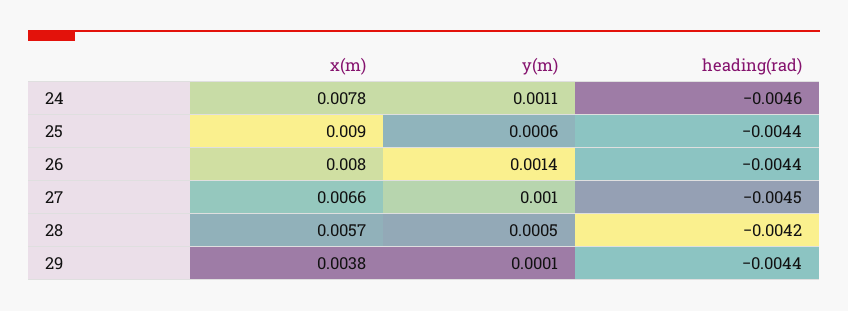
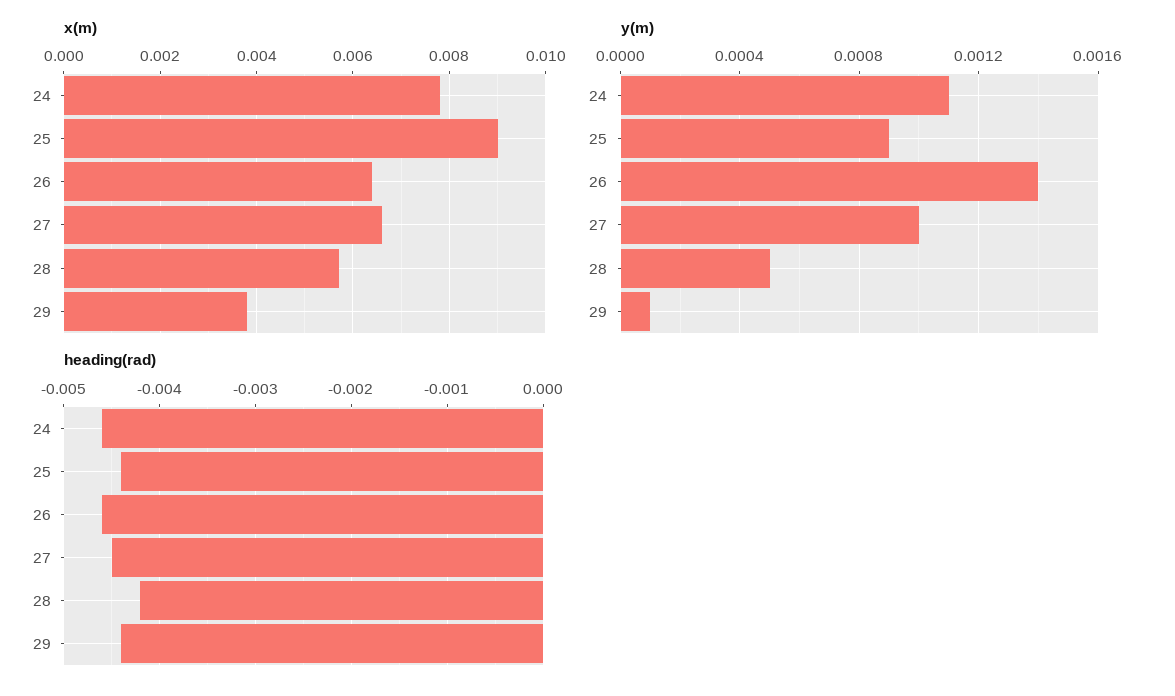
  {
    "x(m)": {
      "24": 0.0078,
      "25": 0.009,
-     "26": 0.008,
+     "26": 0.0065,
      "27": 0.0066,
      "28": 0.0057,
      "29": 0.0038
    },
    "y(m)": {
      "24": 0.0011,
-     "25": 0.0006,
+     "25": 0.0009,
      "26": 0.0014,
      "27": 0.001,
      "28": 0.0005,
      "29": 0.0001
    },
    "heading(rad)": {
      "24": -0.0046,
      "25": -0.0044,
-     "26": -0.0044,
+     "26": -0.0046,
      "27": -0.0045,
      "28": -0.0042,
      "29": -0.0044
    }
  }

